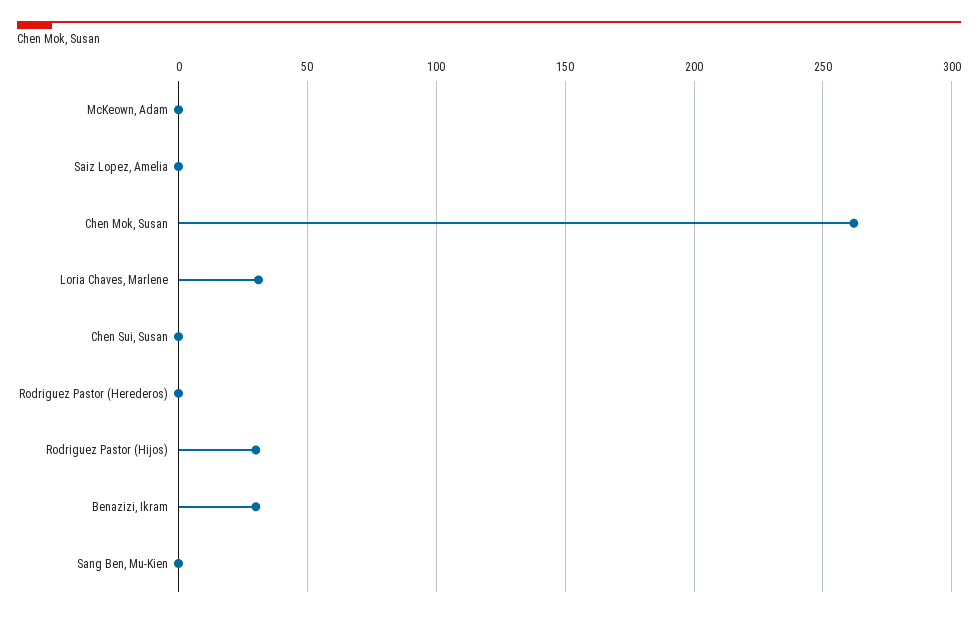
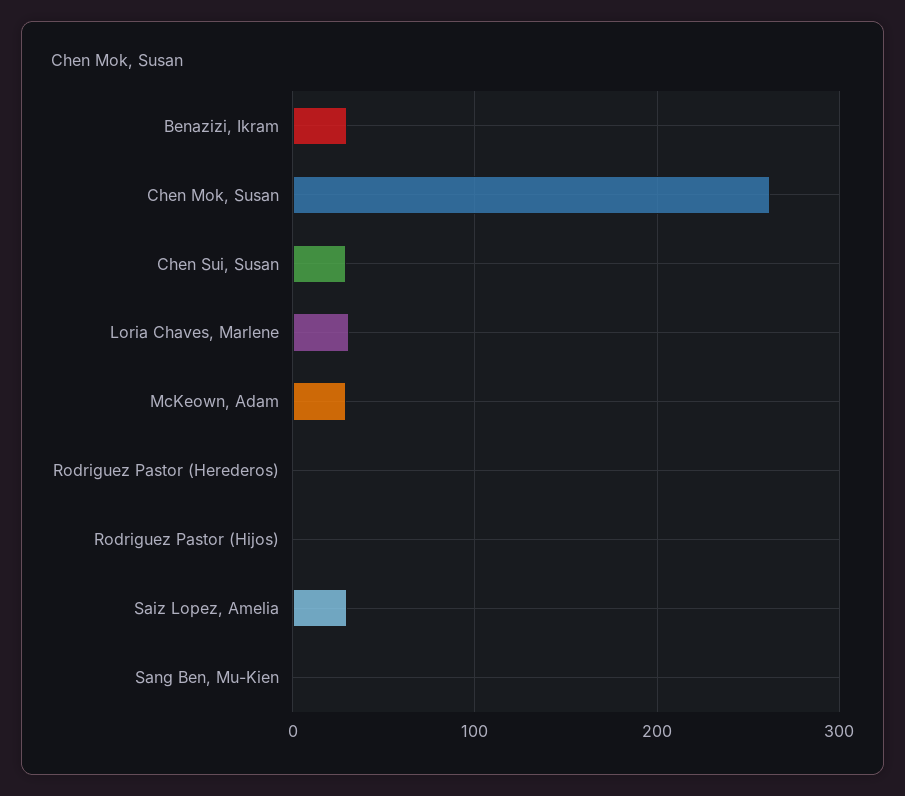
  {
-   "McKeown, Adam": 0,
+   "McKeown, Adam": 30,
-   "Saiz Lopez, Amelia": 0,
+   "Saiz Lopez, Amelia": 30,
    "Chen Mok, Susan": 260,
    "Loria Chaves, Marlene": 30,
-   "Chen Sui, Susan": 0,
+   "Chen Sui, Susan": 30,
    "Rodriguez Pastor (Herederos)": 0,
-   "Rodriguez Pastor (Hijos)": 30,
+   "Rodriguez Pastor (Hijos)": 0,
    "Benazizi, Ikram": 30,
    "Sang Ben, Mu-Kien": 0
  }

